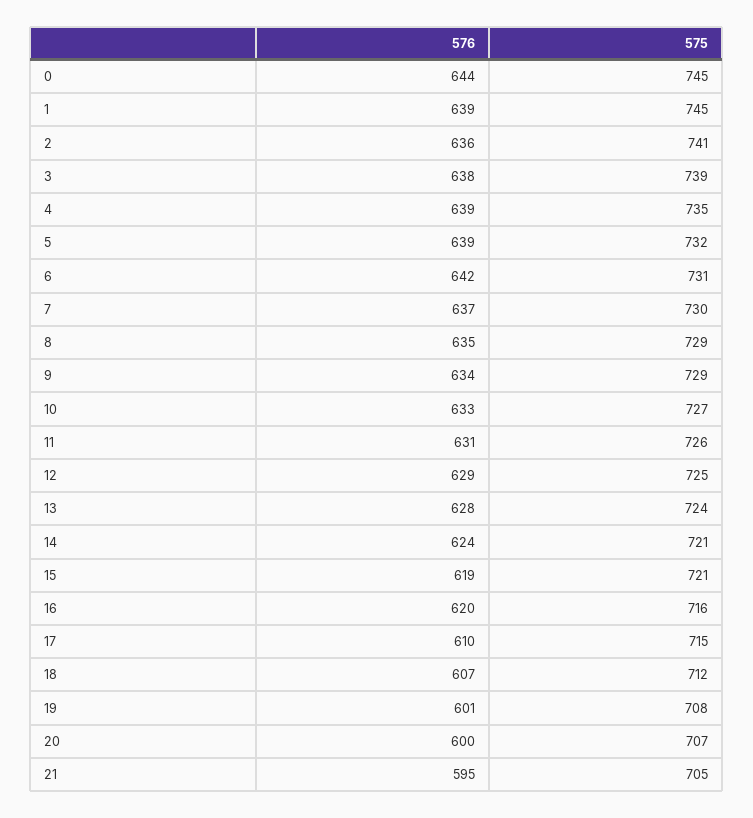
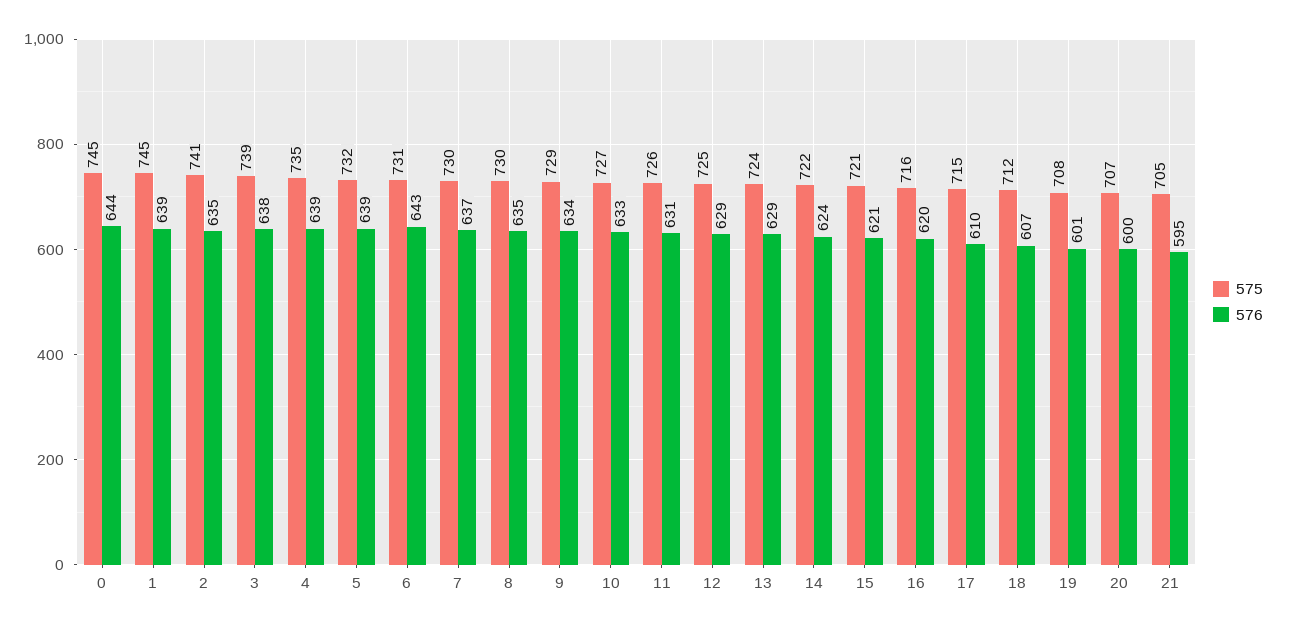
  {
    "576": {
      "0": 644,
      "1": 639,
-     "2": 636,
+     "2": 635,
      "3": 638,
      "4": 639,
      "5": 639,
-     "6": 642,
+     "6": 643,
      "7": 637,
      "8": 635,
      "9": 634,
      "10": 633,
      "11": 631,
      "12": 629,
-     "13": 628,
+     "13": 629,
      "14": 624,
-     "15": 619,
+     "15": 621,
      "16": 620,
      "17": 610,
      "18": 607,
      "19": 601,
      "20": 600,
      "21": 595
    },
    "575": {
      "0": 745,
      "1": 745,
      "2": 741,
      "3": 739,
      "4": 735,
      "5": 732,
      "6": 731,
      "7": 730,
-     "8": 729,
+     "8": 730,
      "9": 729,
      "10": 727,
      "11": 726,
      "12": 725,
      "13": 724,
-     "14": 721,
+     "14": 722,
      "15": 721,
      "16": 716,
      "17": 715,
      "18": 712,
      "19": 708,
      "20": 707,
      "21": 705
    }
  }

